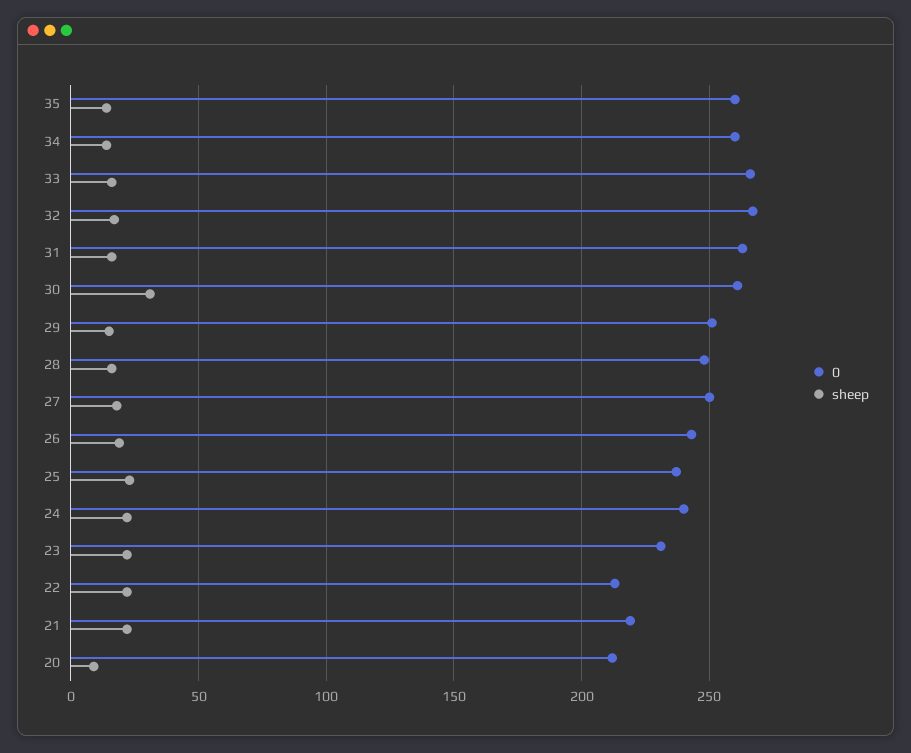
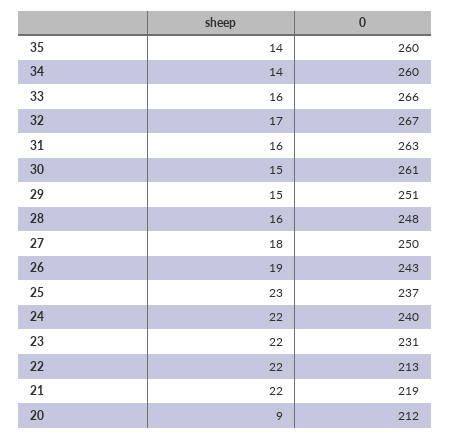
  {
    "0": {
      "35": 260,
      "34": 260,
      "33": 266,
      "32": 267,
      "31": 263,
      "30": 261,
      "29": 251,
      "28": 248,
      "27": 250,
      "26": 243,
      "25": 237,
      "24": 240,
      "23": 231,
      "22": 213,
      "21": 219,
      "20": 212
    },
    "sheep": {
      "35": 14,
      "34": 14,
      "33": 16,
      "32": 17,
      "31": 16,
-     "30": 30,
+     "30": 15,
      "29": 15,
      "28": 16,
      "27": 18,
      "26": 19,
      "25": 23,
      "24": 22,
      "23": 22,
      "22": 22,
      "21": 22,
      "20": 9
    }
  }

